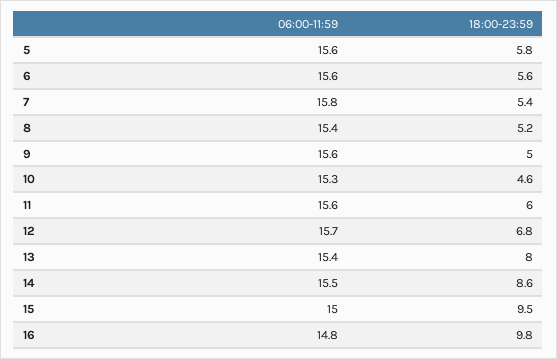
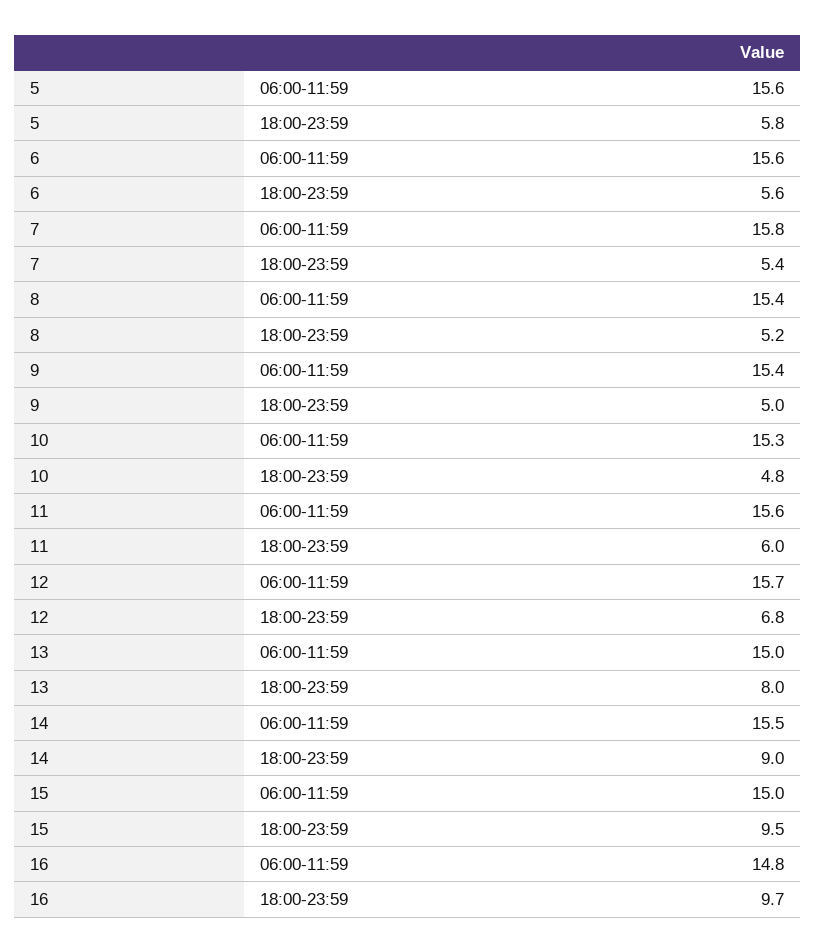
  {
    "06:00-11:59": {
      "5": 15.6,
      "6": 15.6,
      "7": 15.8,
      "8": 15.4,
-     "9": 15.6,
+     "9": 15.4,
      "10": 15.3,
      "11": 15.6,
      "12": 15.7,
-     "13": 15.4,
+     "13": 15,
      "14": 15.5,
      "15": 15,
      "16": 14.8
    },
    "18:00-23:59": {
      "5": 5.8,
      "6": 5.6,
      "7": 5.4,
      "8": 5.2,
      "9": 5,
-     "10": 4.6,
+     "10": 4.8,
      "11": 6,
      "12": 6.8,
      "13": 8,
-     "14": 8.6,
+     "14": 9,
      "15": 9.5,
-     "16": 9.8
+     "16": 9.7
    }
  }

